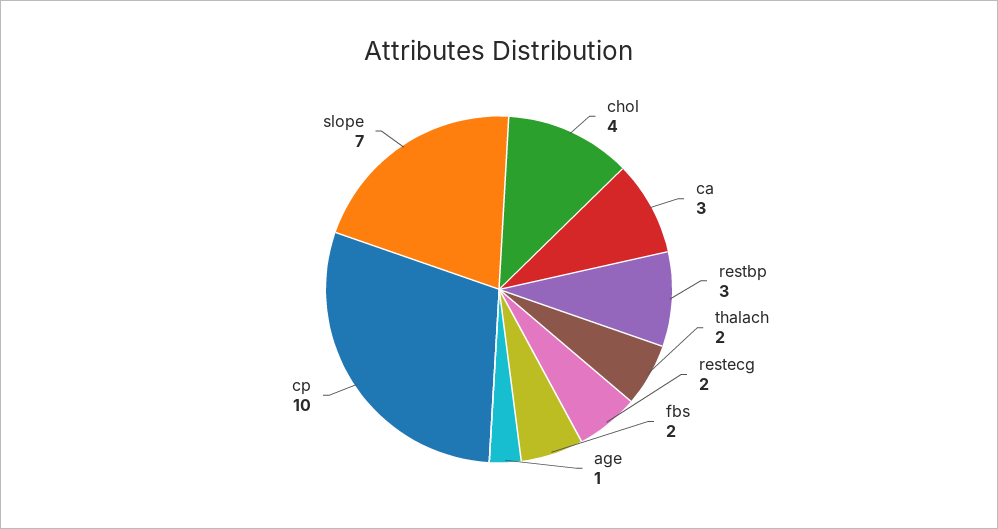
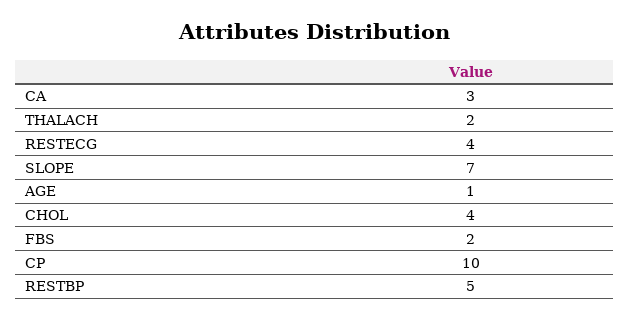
  {
    "chol": 4,
    "ca": 3,
-   "restbp": 3,
+   "restbp": 5,
    "thalach": 2,
-   "restecg": 2,
+   "restecg": 4,
    "fbs": 2,
    "age": 1,
    "cp": 10,
    "slope": 7
  }

